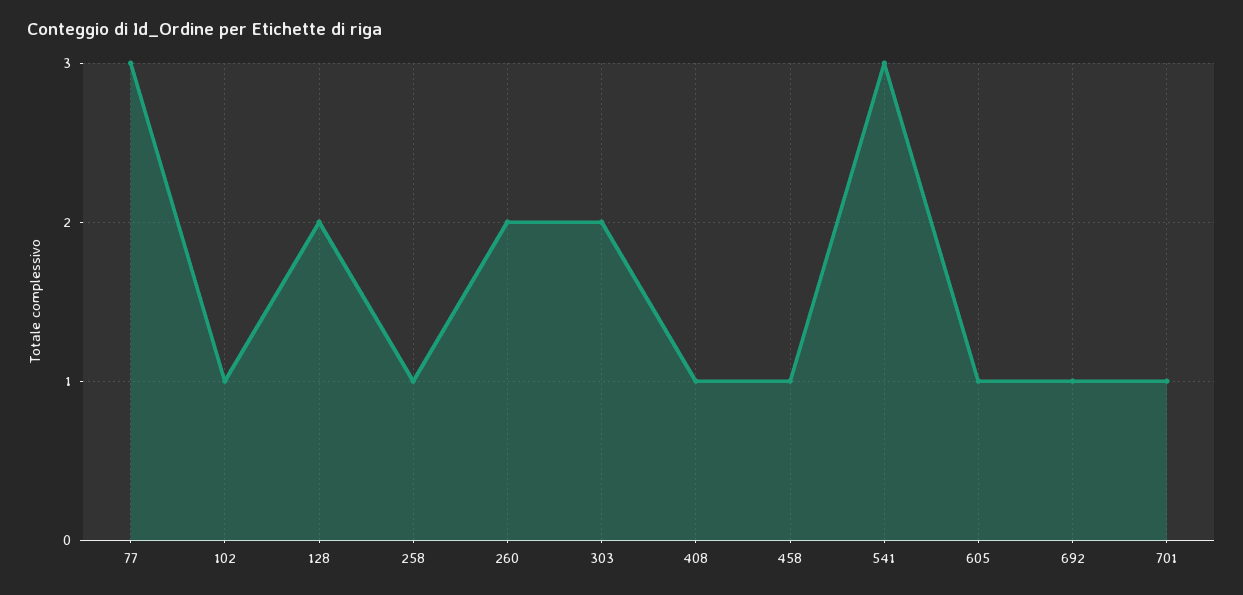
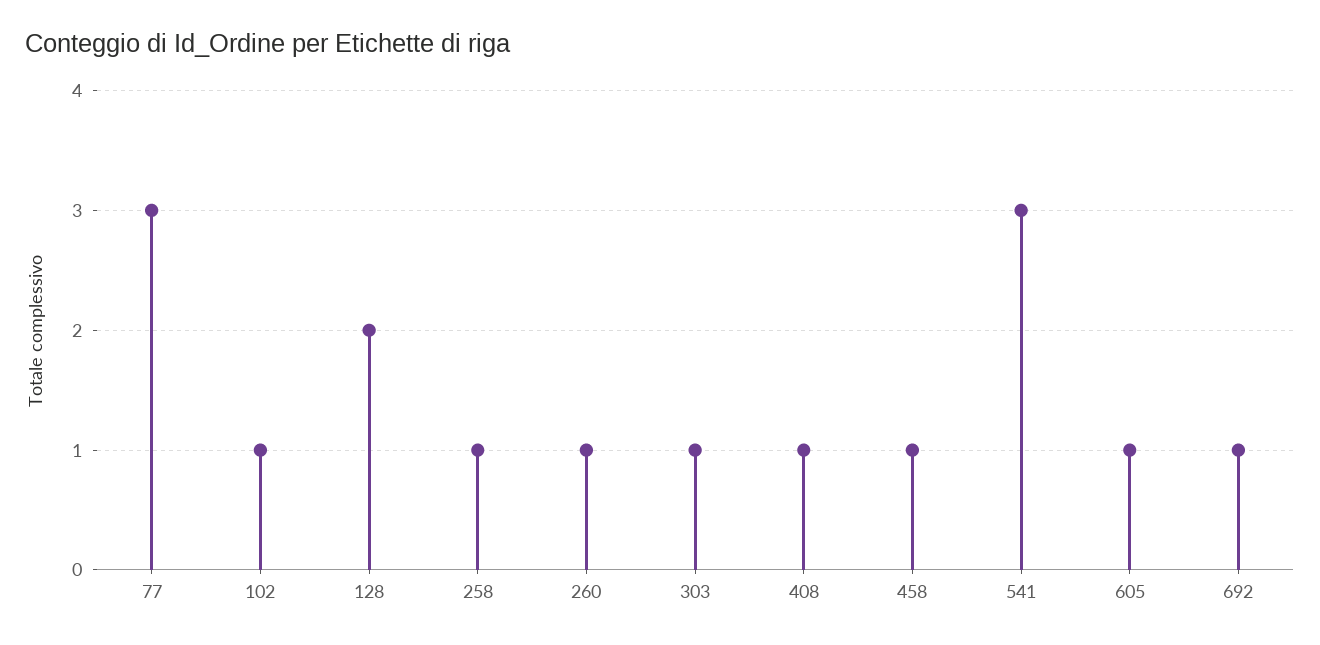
  {
    "77": 3,
    "102": 1,
    "128": 2,
    "258": 1,
-   "260": 2,
+   "260": 1,
-   "303": 2,
+   "303": 1,
    "408": 1,
    "458": 1,
    "541": 3,
    "605": 1,
-   "692": 1,
+   "692": 1
-   "701": 1
  }

